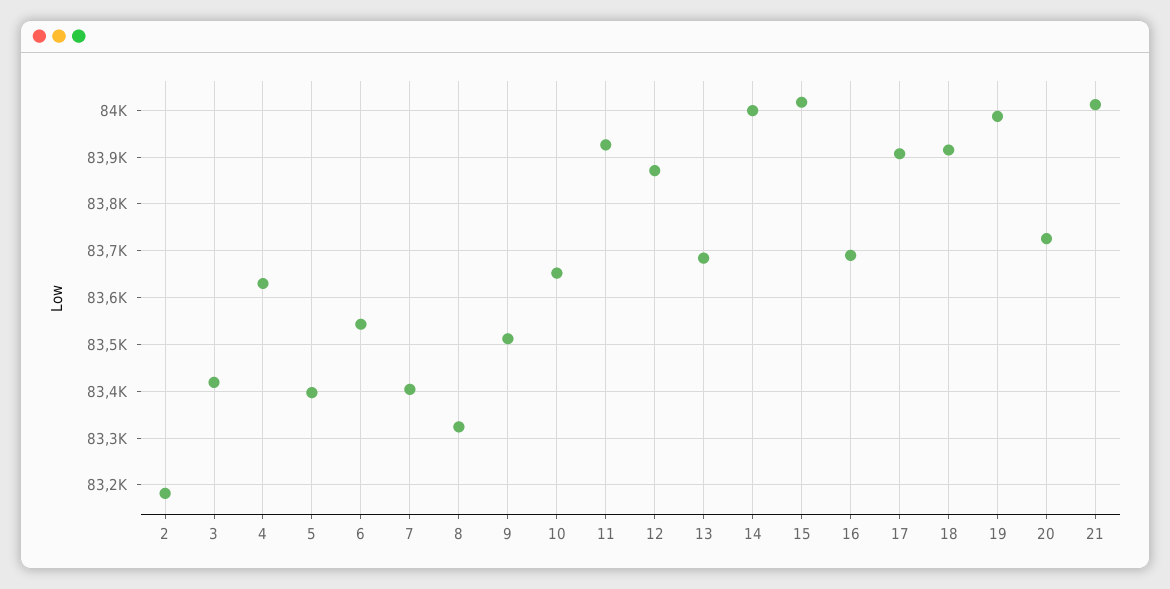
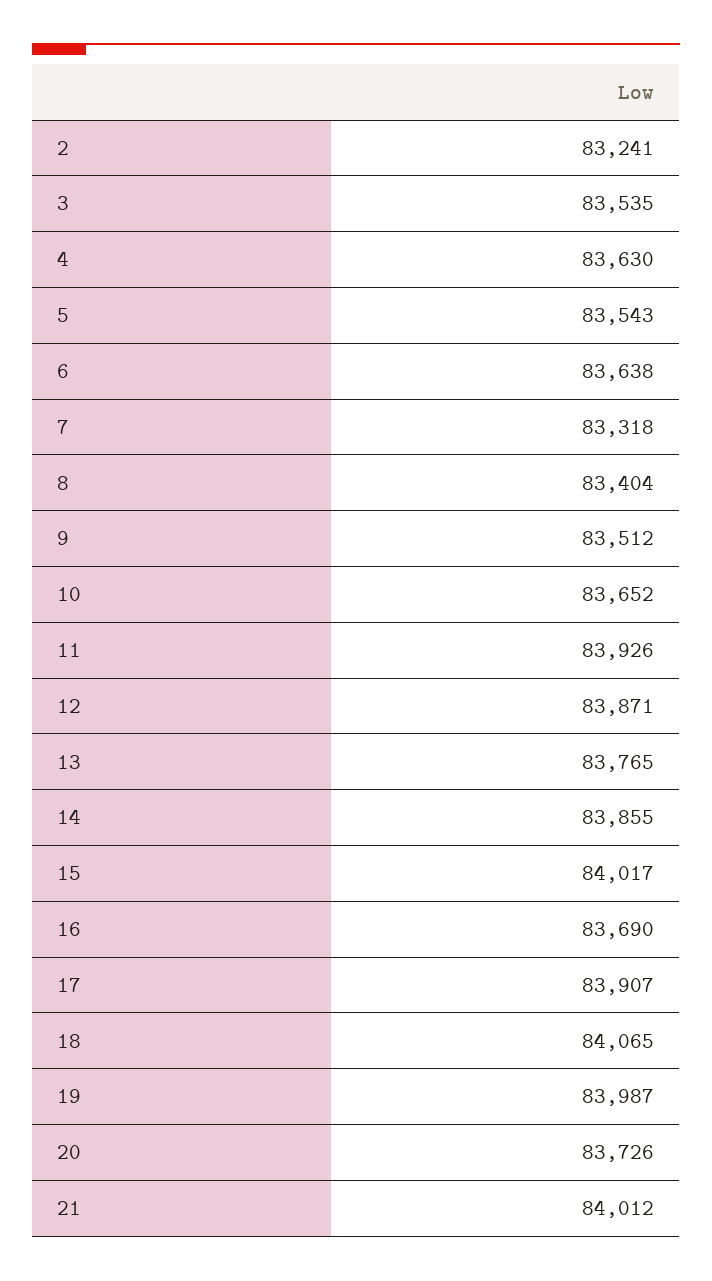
  {
-   "2": 83180,
+   "2": 83241,
-   "3": 83420,
+   "3": 83535,
    "4": 83630,
-   "5": 83400,
+   "5": 83543,
-   "6": 83540,
+   "6": 83638,
-   "7": 83400,
+   "7": 83318,
-   "8": 83320,
+   "8": 83404,
    "9": 83512,
    "10": 83652,
    "11": 83926,
    "12": 83871,
-   "13": 83680,
+   "13": 83765,
-   "14": 84000,
+   "14": 83855,
    "15": 84017,
    "16": 83690,
    "17": 83907,
-   "18": 83920,
+   "18": 84065,
    "19": 83987,
    "20": 83726,
    "21": 84012
  }

